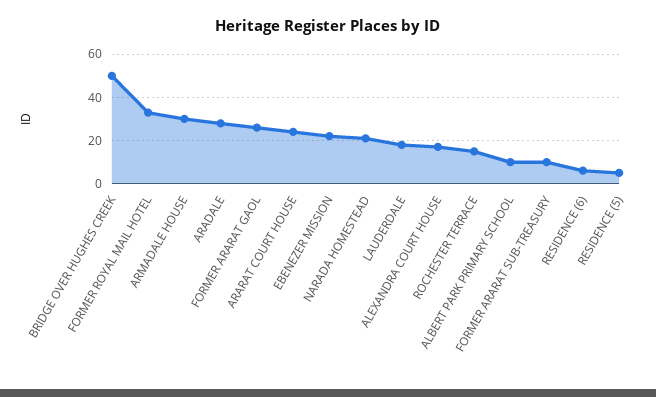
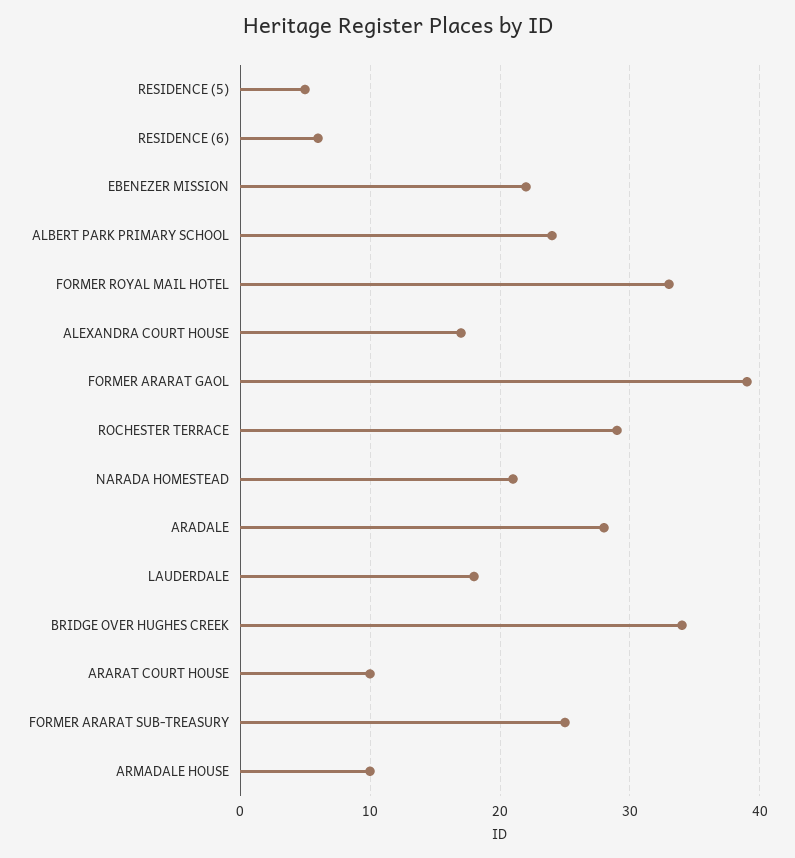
  {
-   "BRIDGE OVER HUGHES CREEK": 50,
+   "BRIDGE OVER HUGHES CREEK": 34,
    "FORMER ROYAL MAIL HOTEL": 33,
-   "ARMADALE HOUSE": 30,
+   "ARMADALE HOUSE": 10,
    "ARADALE": 28,
-   "FORMER ARARAT GAOL": 25,
+   "FORMER ARARAT GAOL": 39,
-   "ARARAT COURT HOUSE": 25,
+   "ARARAT COURT HOUSE": 10,
    "EBENEZER MISSION": 22,
    "NARADA HOMESTEAD": 21,
    "LAUDERDALE": 18,
    "ALEXANDRA COURT HOUSE": 17,
-   "ROCHESTER TERRACE": 15,
+   "ROCHESTER TERRACE": 29,
-   "ALBERT PARK PRIMARY SCHOOL": 10,
+   "ALBERT PARK PRIMARY SCHOOL": 24,
-   "FORMER ARARAT SUB-TREASURY": 10,
+   "FORMER ARARAT SUB-TREASURY": 25,
    "RESIDENCE (6)": 6,
    "RESIDENCE (5)": 5
  }

